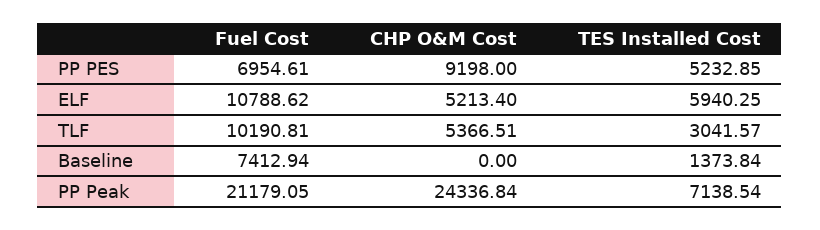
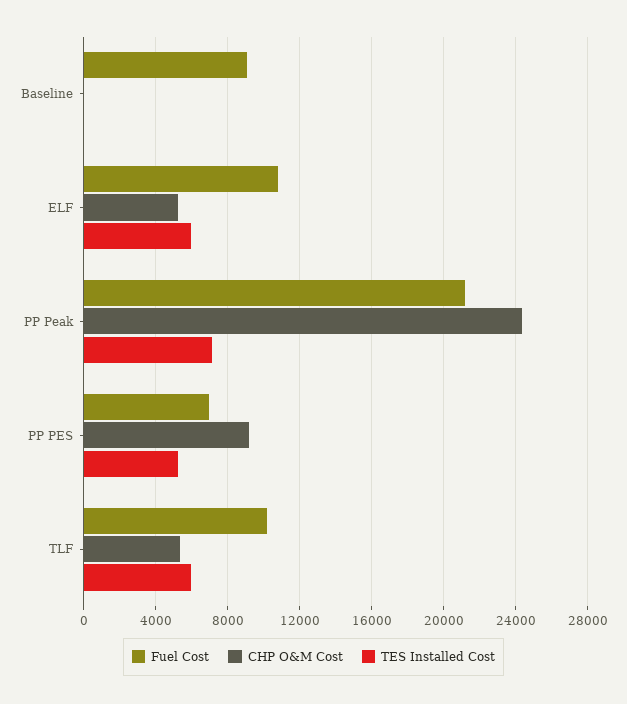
  {
    "Fuel Cost": {
      "PP PES": 6954.61,
      "ELF": 10788.62,
      "TLF": 10190.81,
-     "Baseline": 7412.94,
+     "Baseline": 9000,
      "PP Peak": 21179.05
    },
    "CHP O&M Cost": {
      "PP PES": 9198,
      "ELF": 5213.4,
      "TLF": 5366.51,
      "Baseline": 0,
      "PP Peak": 24336.84
    },
    "TES Installed Cost": {
      "PP PES": 5232.85,
      "ELF": 5940.25,
-     "TLF": 3041.57,
+     "TLF": 6000,
-     "Baseline": 1373.84,
+     "Baseline": 0,
      "PP Peak": 7138.54
    }
  }

